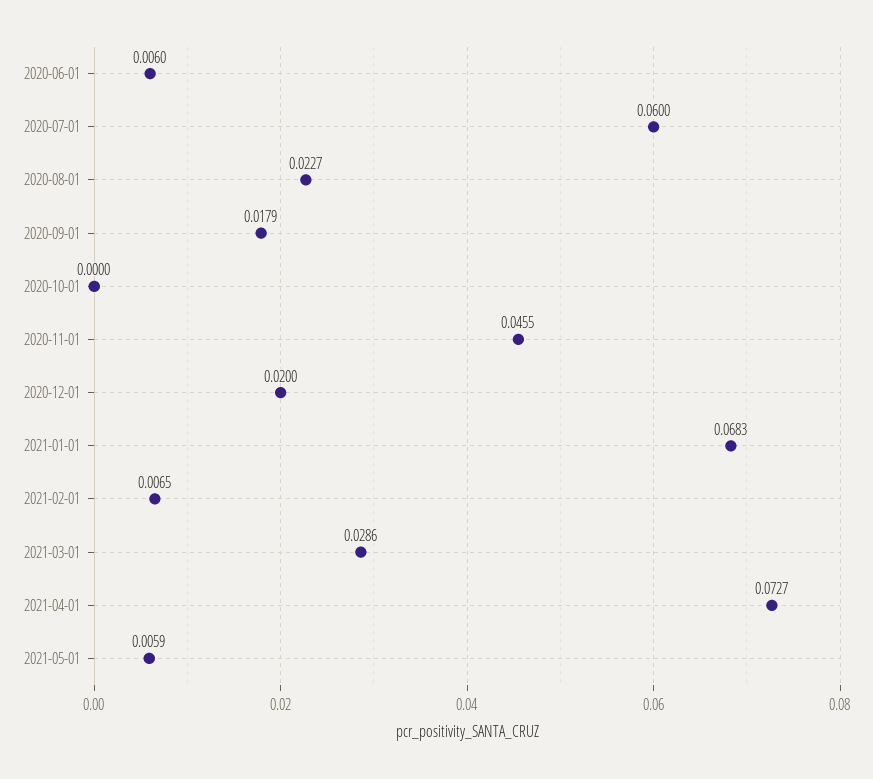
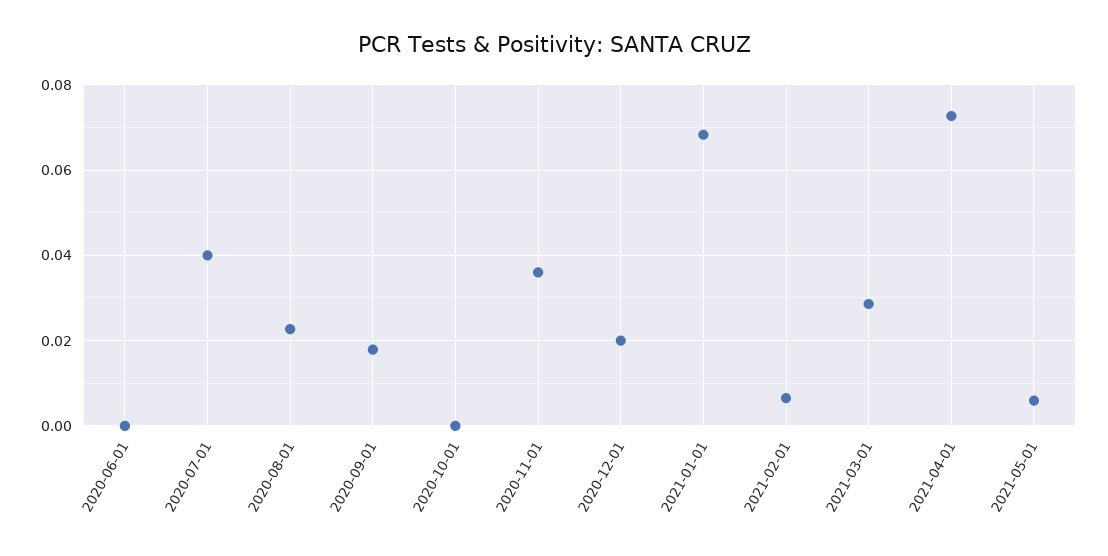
  {
-   "2020-06-01": 0.006,
+   "2020-06-01": 0,
-   "2020-07-01": 0.06,
+   "2020-07-01": 0.04,
    "2020-08-01": 0.0227,
    "2020-09-01": 0.0179,
    "2020-10-01": 0,
-   "2020-11-01": 0.0455,
+   "2020-11-01": 0.036,
    "2020-12-01": 0.02,
    "2021-01-01": 0.0683,
    "2021-02-01": 0.0065,
    "2021-03-01": 0.0286,
    "2021-04-01": 0.0727,
    "2021-05-01": 0.0059
  }

